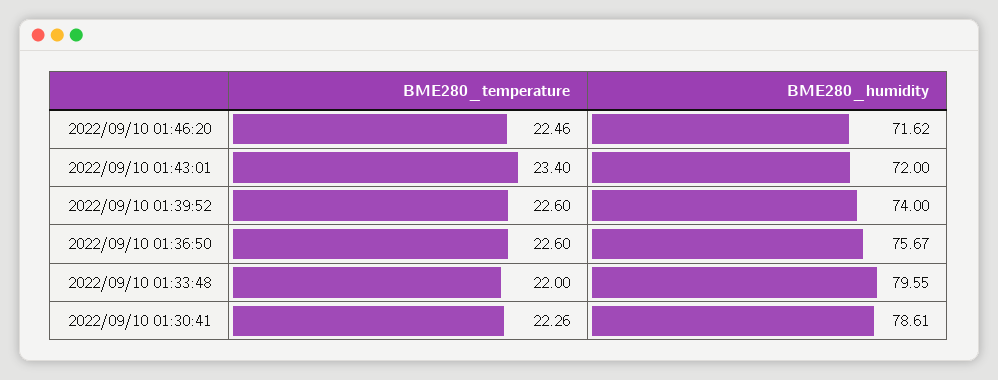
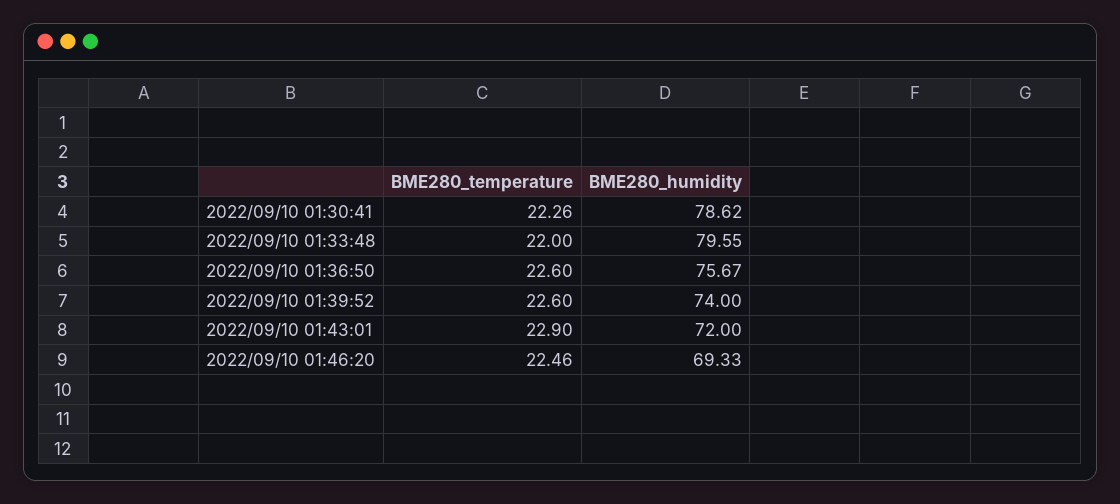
  {
    "BME280_temperature": {
      "2022/09/10 01:46:20": 22.46,
-     "2022/09/10 01:43:01": 23.4,
+     "2022/09/10 01:43:01": 22.9,
      "2022/09/10 01:39:52": 22.6,
      "2022/09/10 01:36:50": 22.6,
      "2022/09/10 01:33:48": 22,
      "2022/09/10 01:30:41": 22.26
    },
    "BME280_humidity": {
-     "2022/09/10 01:46:20": 71.62,
+     "2022/09/10 01:46:20": 69.33,
      "2022/09/10 01:43:01": 72,
      "2022/09/10 01:39:52": 74,
      "2022/09/10 01:36:50": 75.67,
      "2022/09/10 01:33:48": 79.55,
-     "2022/09/10 01:30:41": 78.61
+     "2022/09/10 01:30:41": 78.62
    }
  }

